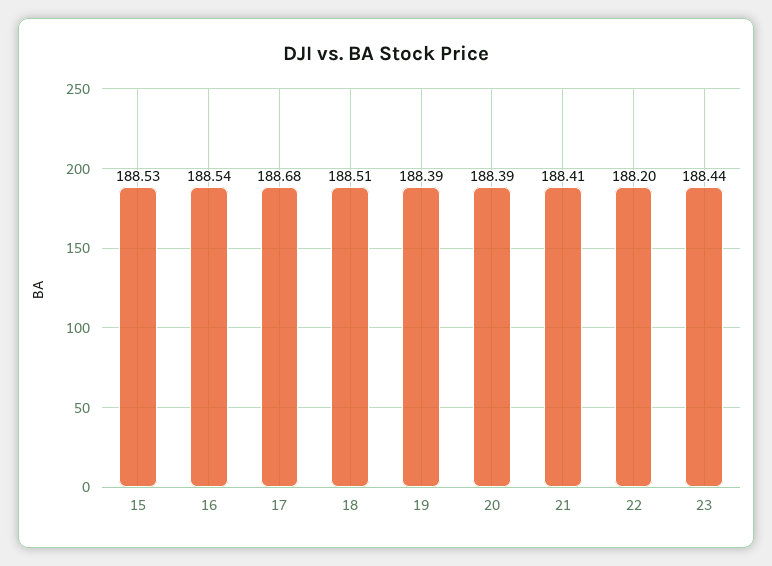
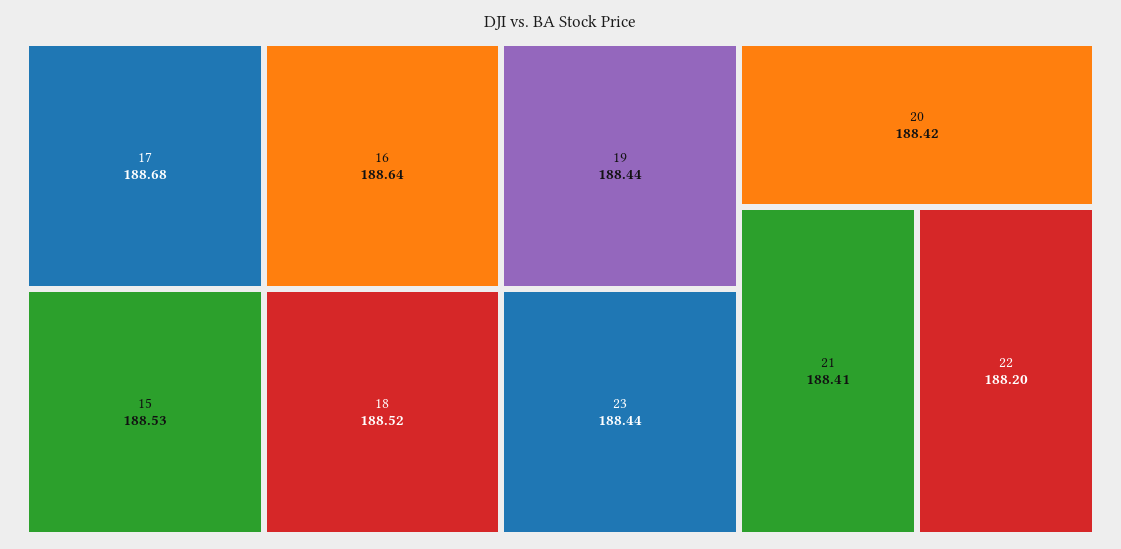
  {
    "15": 188.53,
-   "16": 188.54,
+   "16": 188.64,
    "17": 188.68,
-   "18": 188.51,
+   "18": 188.52,
-   "19": 188.39,
+   "19": 188.44,
-   "20": 188.39,
+   "20": 188.42,
    "21": 188.41,
    "22": 188.2,
    "23": 188.44
  }

